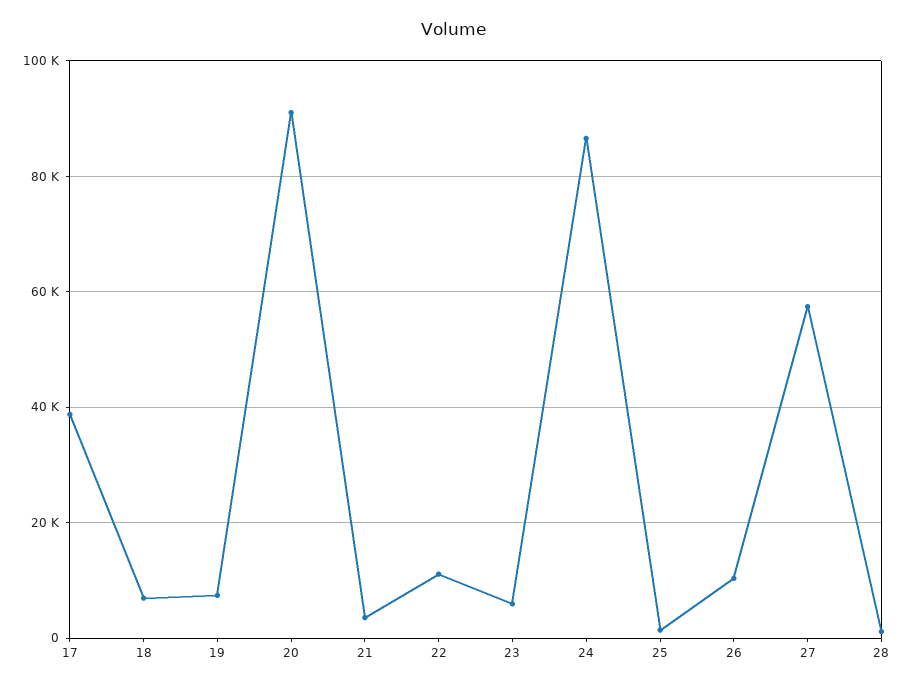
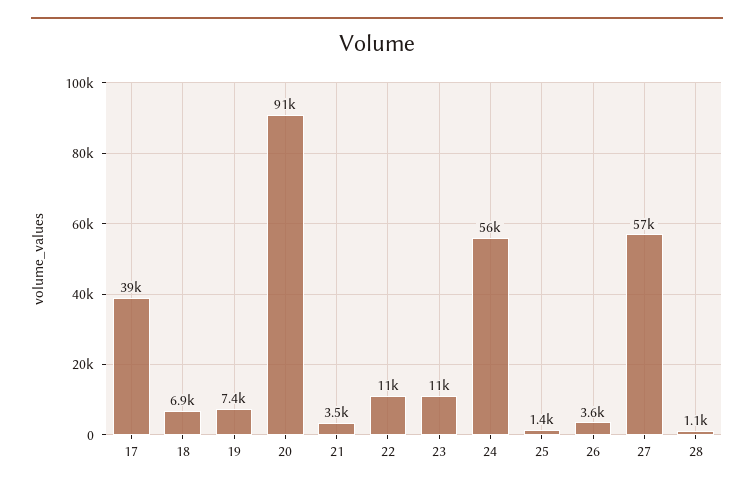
  {
    "17": 39000,
    "18": 6900,
    "19": 7400,
    "20": 91000,
    "21": 3500,
    "22": 11000,
-   "23": 6000,
+   "23": 11000,
-   "24": 86000,
+   "24": 56000,
    "25": 1400,
-   "26": 10000,
+   "26": 3600,
    "27": 57000,
    "28": 1100
  }

